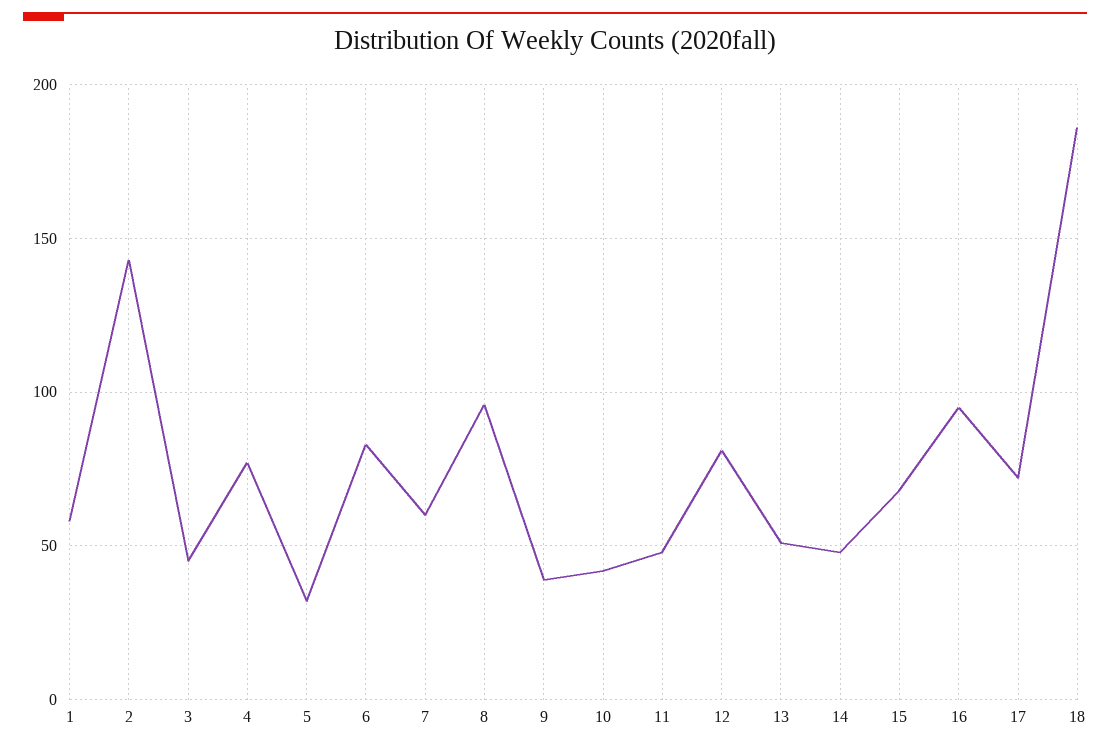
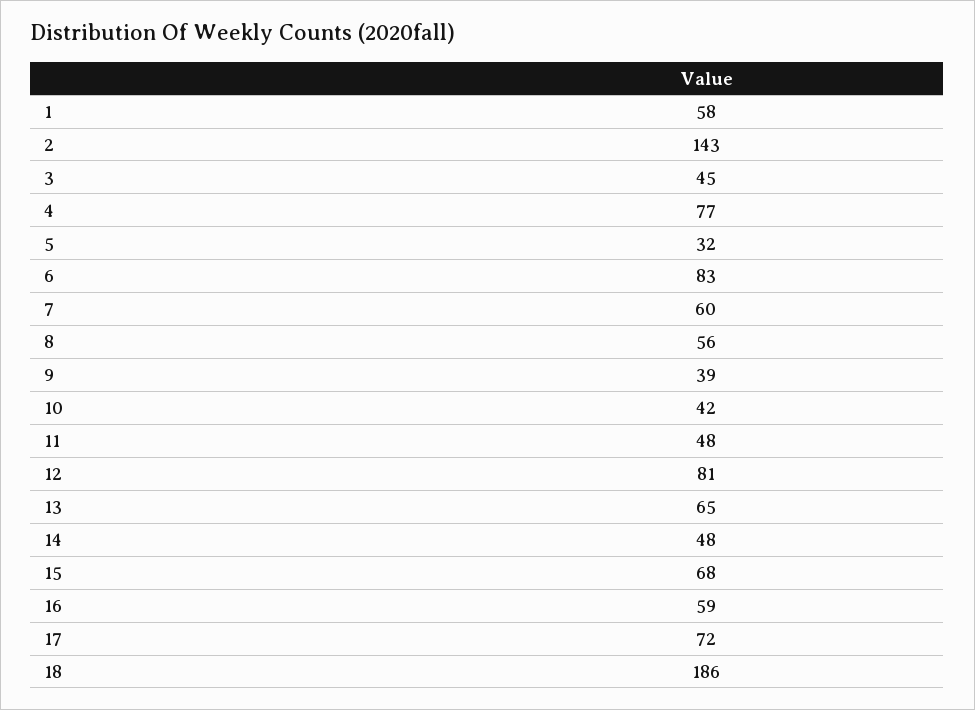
  {
    "1": 58,
    "2": 143,
    "3": 45,
    "4": 77,
    "5": 32,
    "6": 83,
    "7": 60,
-   "8": 95,
+   "8": 56,
    "9": 39,
    "10": 42,
    "11": 48,
    "12": 81,
-   "13": 50,
+   "13": 65,
    "14": 48,
    "15": 68,
-   "16": 95,
+   "16": 59,
    "17": 72,
    "18": 186
  }

